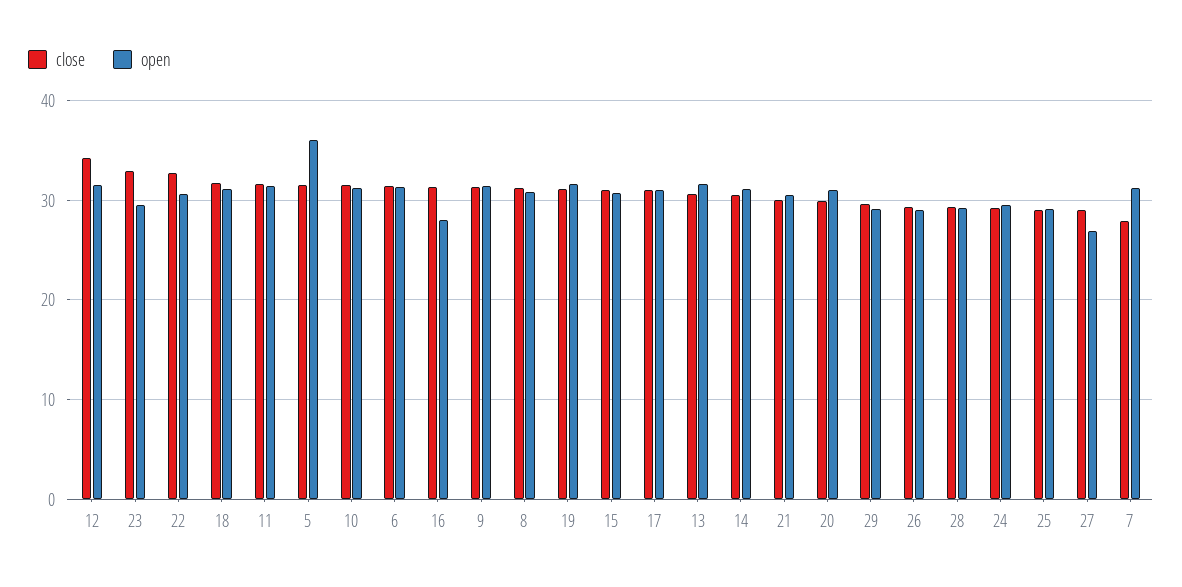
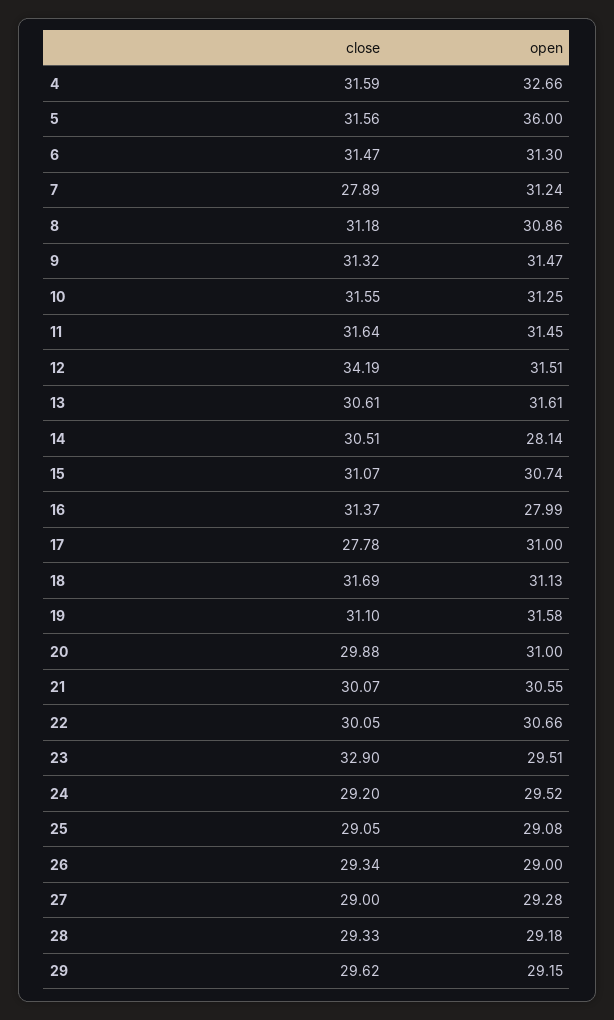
  {
    "close": {
      "12": 34.19,
      "23": 32.9,
-     "22": 33,
+     "22": 30.05,
      "18": 31.69,
      "11": 31.64,
      "5": 31.56,
      "10": 31.55,
      "6": 31.47,
      "16": 31.37,
      "9": 31.32,
      "8": 31.18,
      "19": 31.1,
      "15": 31.07,
-     "17": 31,
+     "17": 27.78,
      "13": 30.61,
      "14": 30.51,
      "21": 30.07,
      "20": 29.88,
      "29": 29.62,
      "26": 29.34,
      "28": 29.33,
      "24": 29.2,
      "25": 29.05,
      "27": 29,
-     "7": 27.89
+     "7": 27.89,
+     "4": 31.59
    },
    "open": {
      "12": 31.51,
      "23": 29.51,
      "22": 30.66,
      "18": 31.13,
      "11": 31.45,
      "5": 36,
      "10": 31.25,
      "6": 31.3,
      "16": 27.99,
      "9": 31.47,
      "8": 30.86,
      "19": 31.58,
      "15": 30.74,
      "17": 31,
      "13": 31.61,
-     "14": 31,
+     "14": 28.14,
      "21": 30.55,
      "20": 31,
      "29": 29.15,
      "26": 29,
      "28": 29.18,
      "24": 29.52,
      "25": 29.08,
-     "27": 27,
+     "27": 29.28,
-     "7": 31.24
+     "7": 31.24,
+     "4": 32.66
    }
  }

